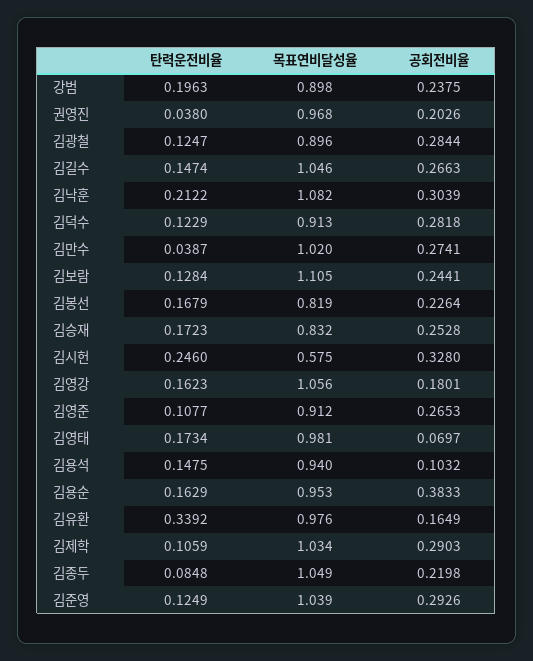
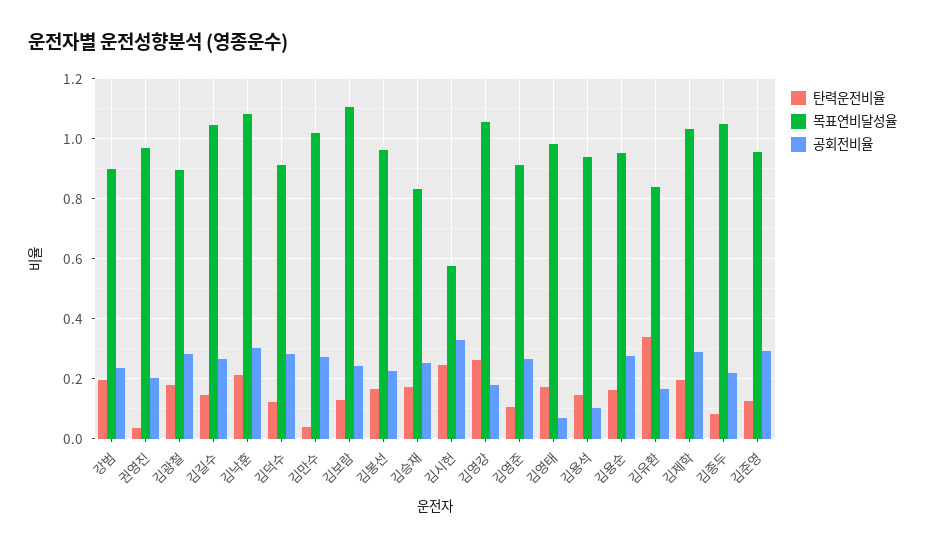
  {
    "탄력운전비율": {
      "강범": 0.1963,
      "권영진": 0.038,
-     "김광철": 0.1247,
+     "김광철": 0.18,
      "김길수": 0.1474,
      "김낙훈": 0.2122,
      "김덕수": 0.1229,
      "김만수": 0.0387,
      "김보람": 0.1284,
      "김봉선": 0.1679,
      "김승재": 0.1723,
      "김시헌": 0.246,
-     "김영강": 0.1623,
+     "김영강": 0.26,
      "김영준": 0.1077,
      "김영태": 0.1734,
      "김용석": 0.1475,
      "김용순": 0.1629,
      "김유환": 0.3392,
-     "김제학": 0.1059,
+     "김제학": 0.2,
      "김종두": 0.0848,
      "김준영": 0.1249
    },
    "목표연비달성율": {
      "강범": 0.898,
      "권영진": 0.968,
      "김광철": 0.896,
      "김길수": 1.046,
      "김낙훈": 1.082,
      "김덕수": 0.913,
      "김만수": 1.02,
      "김보람": 1.105,
-     "김봉선": 0.819,
+     "김봉선": 0.96,
      "김승재": 0.832,
      "김시헌": 0.575,
      "김영강": 1.056,
      "김영준": 0.912,
      "김영태": 0.981,
      "김용석": 0.94,
      "김용순": 0.953,
-     "김유환": 0.976,
+     "김유환": 0.84,
      "김제학": 1.034,
      "김종두": 1.049,
-     "김준영": 1.039
+     "김준영": 0.96
    },
    "공회전비율": {
      "강범": 0.2375,
      "권영진": 0.2026,
      "김광철": 0.2844,
      "김길수": 0.2663,
      "김낙훈": 0.3039,
      "김덕수": 0.2818,
      "김만수": 0.2741,
      "김보람": 0.2441,
      "김봉선": 0.2264,
      "김승재": 0.2528,
      "김시헌": 0.328,
      "김영강": 0.1801,
      "김영준": 0.2653,
      "김영태": 0.0697,
      "김용석": 0.1032,
-     "김용순": 0.3833,
+     "김용순": 0.28,
      "김유환": 0.1649,
      "김제학": 0.2903,
      "김종두": 0.2198,
      "김준영": 0.2926
    }
  }

